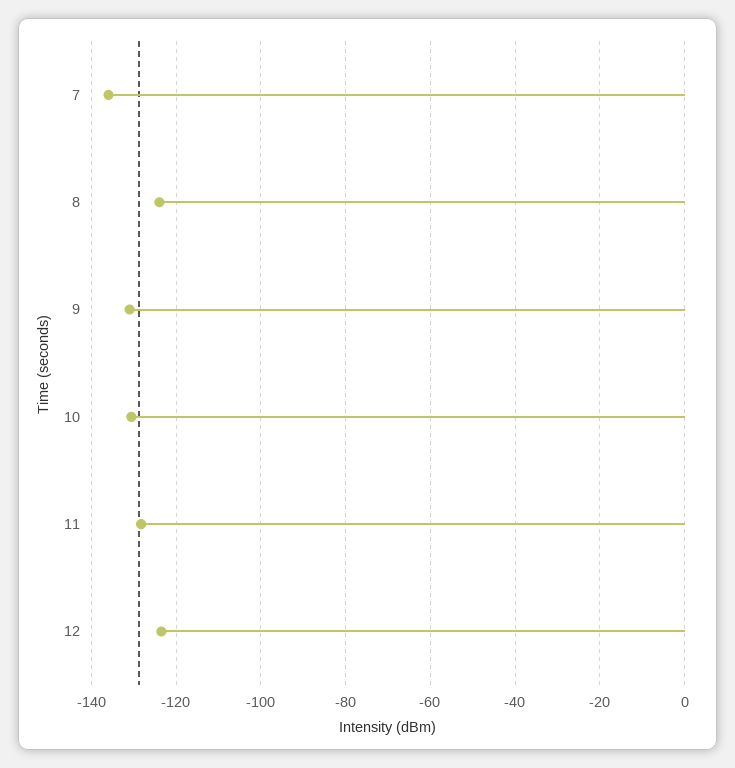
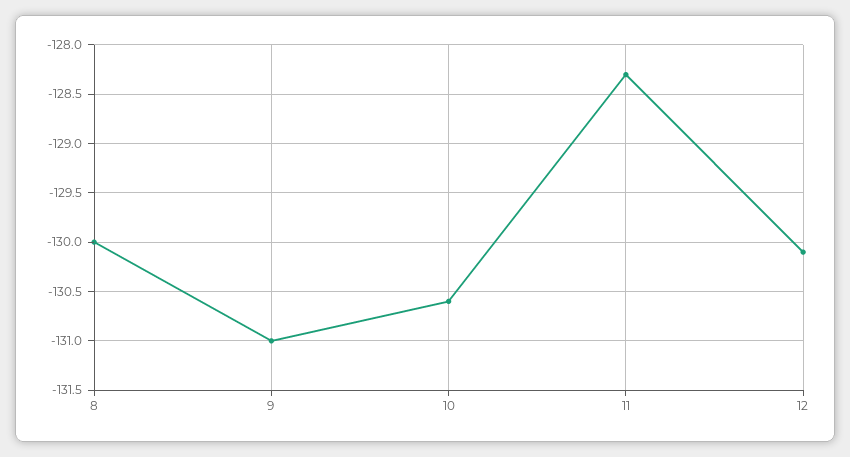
  {
-   "7": -136,
-   "8": -124,
+   "8": -130,
    "9": -131,
    "10": -130.6,
    "11": -128.3,
-   "12": -124
+   "12": -130.1
  }

